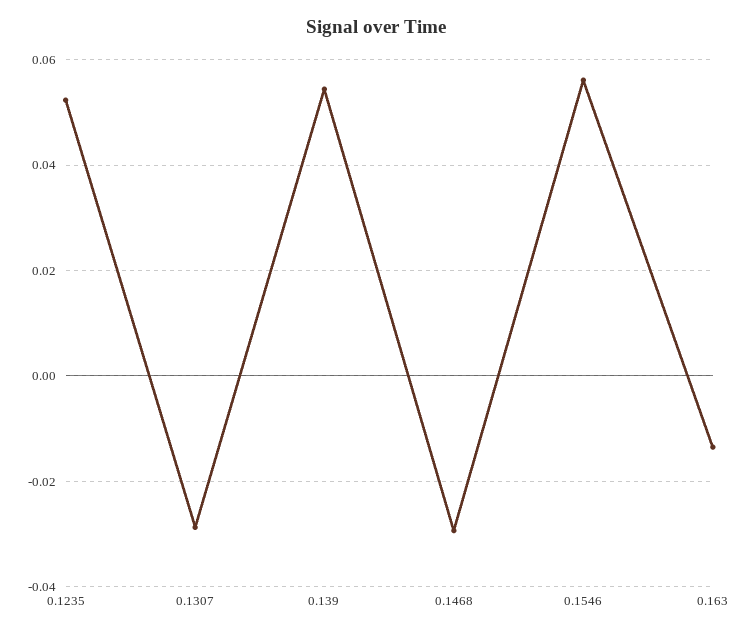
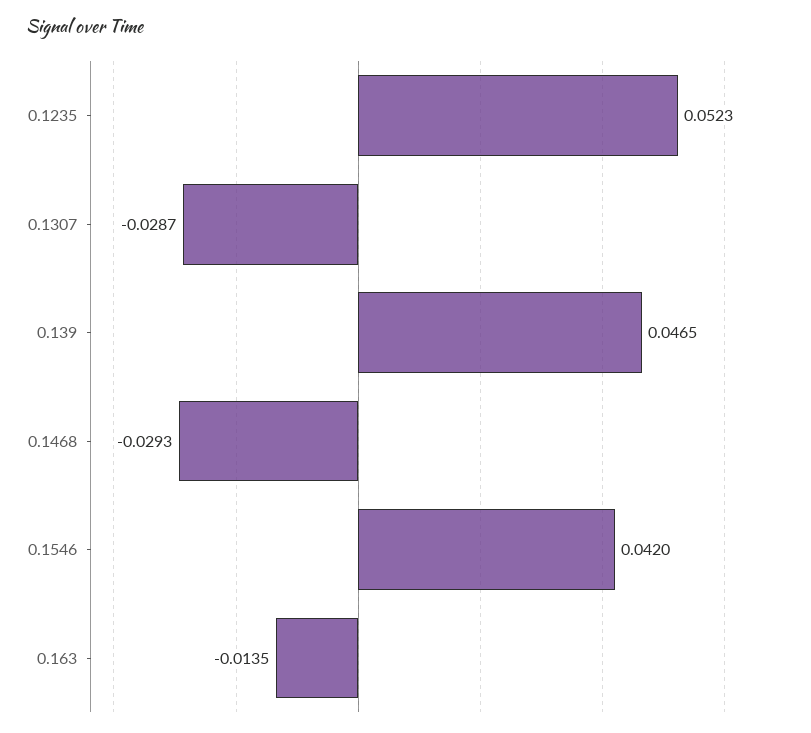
  {
    "0.1235": 0.0523,
    "0.1307": -0.0287,
-   "0.139": 0.054,
+   "0.139": 0.0465,
    "0.1468": -0.0293,
-   "0.1546": 0.056,
+   "0.1546": 0.042,
    "0.163": -0.0135
  }

